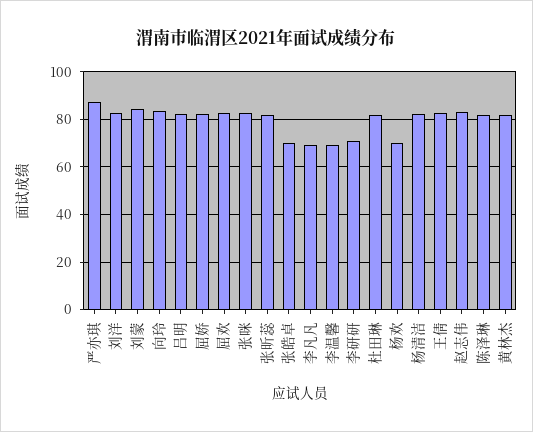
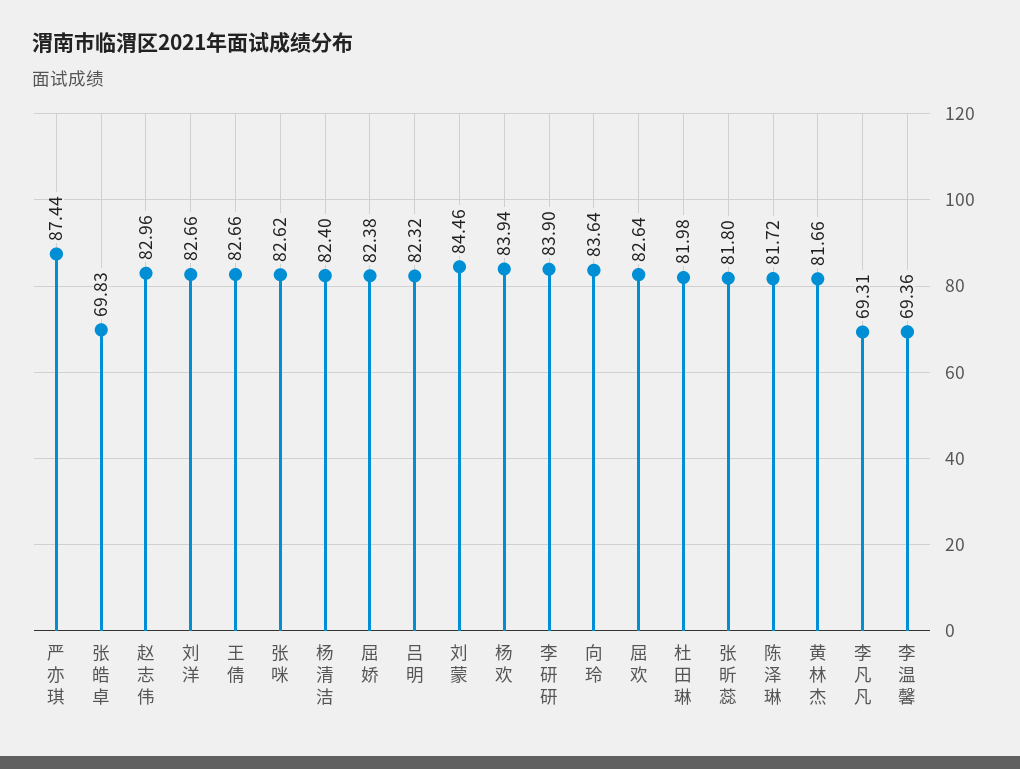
  {
    "严亦琪": 87.44,
    "刘洋": 82.66,
    "刘蒙": 84.46,
    "向玲": 83.64,
    "吕明": 82.32,
    "屈娇": 82.38,
    "屈欢": 82.64,
    "张咪": 82.62,
    "张昕蕊": 81.8,
    "张皓卓": 69.83,
    "李凡凡": 69.31,
    "李温馨": 69.36,
-   "李研研": 70,
+   "李研研": 83.9,
    "杜田琳": 81.98,
-   "杨欢": 70,
+   "杨欢": 83.94,
    "杨清洁": 82.4,
    "王倩": 82.66,
    "赵志伟": 82.96,
    "陈泽琳": 81.72,
    "黄林杰": 81.66
  }

